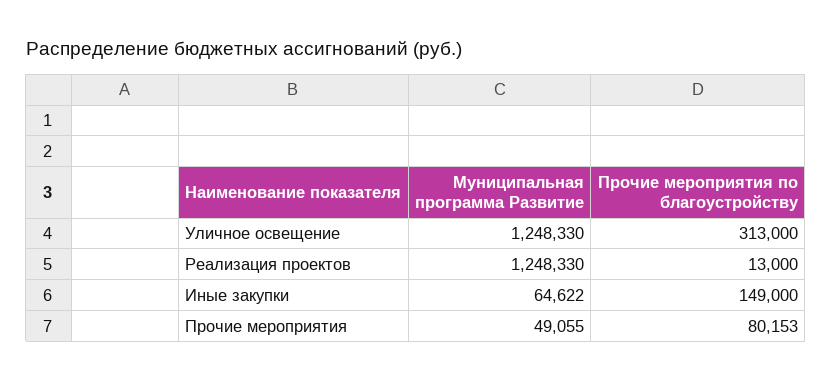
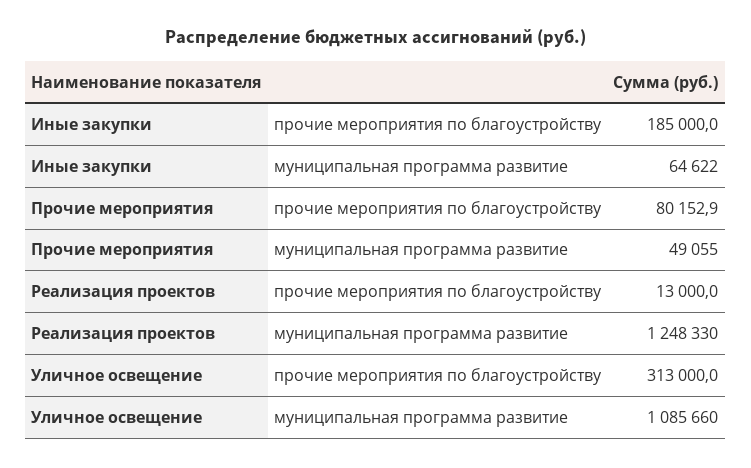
  {
    "Муниципальная программа Развитие": {
-     "Уличное освещение": 1248330,
+     "Уличное освещение": 1085660,
      "Реализация проектов": 1248330,
      "Иные закупки": 64622,
      "Прочие мероприятия": 49055
    },
    "Прочие мероприятия по благоустройству": {
      "Уличное освещение": 313000,
      "Реализация проектов": 13000,
-     "Иные закупки": 149000,
+     "Иные закупки": 185000,
      "Прочие мероприятия": 80152.9
    }
  }

